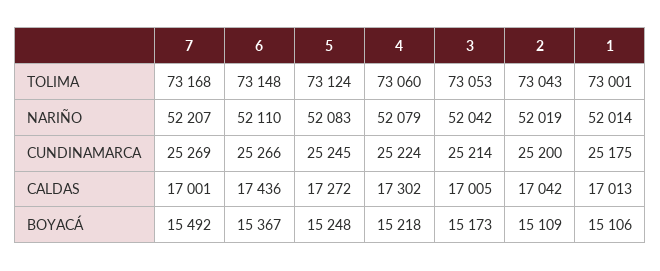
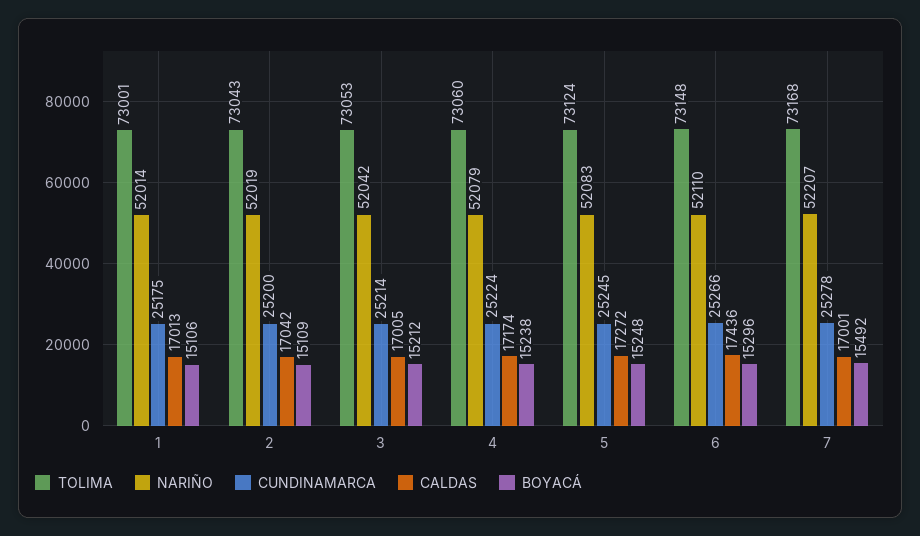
  {
    "TOLIMA": {
      "7": 73168,
      "6": 73148,
      "5": 73124,
      "4": 73060,
      "3": 73053,
      "2": 73043,
      "1": 73001
    },
    "NARIÑO": {
      "7": 52207,
      "6": 52110,
      "5": 52083,
      "4": 52079,
      "3": 52042,
      "2": 52019,
      "1": 52014
    },
    "CUNDINAMARCA": {
-     "7": 25269,
+     "7": 25278,
      "6": 25266,
      "5": 25245,
      "4": 25224,
      "3": 25214,
      "2": 25200,
      "1": 25175
    },
    "CALDAS": {
      "7": 17001,
      "6": 17436,
      "5": 17272,
-     "4": 17302,
+     "4": 17174,
      "3": 17005,
      "2": 17042,
      "1": 17013
    },
    "BOYACÁ": {
      "7": 15492,
-     "6": 15367,
+     "6": 15296,
      "5": 15248,
-     "4": 15218,
+     "4": 15238,
-     "3": 15173,
+     "3": 15212,
      "2": 15109,
      "1": 15106
    }
  }

